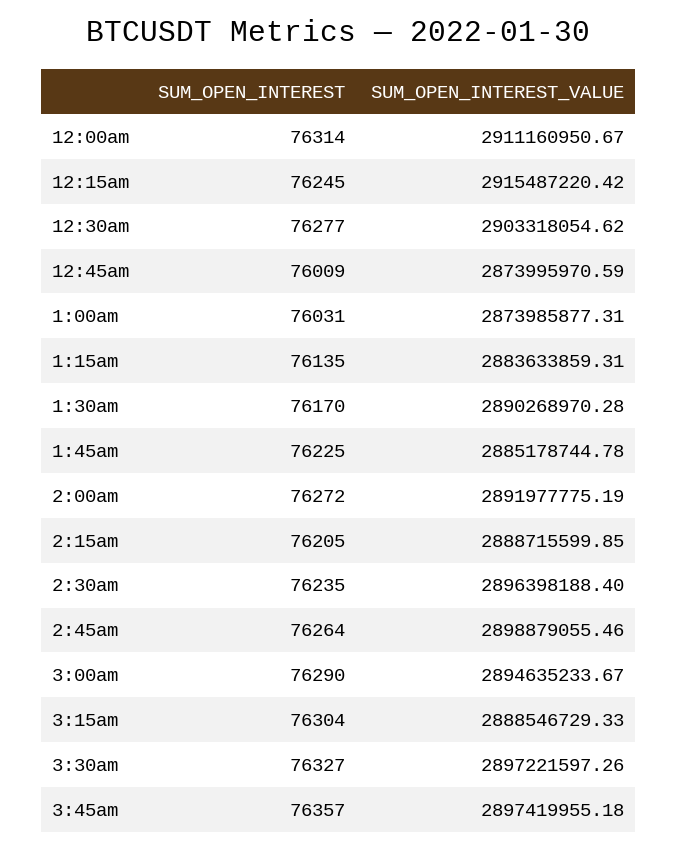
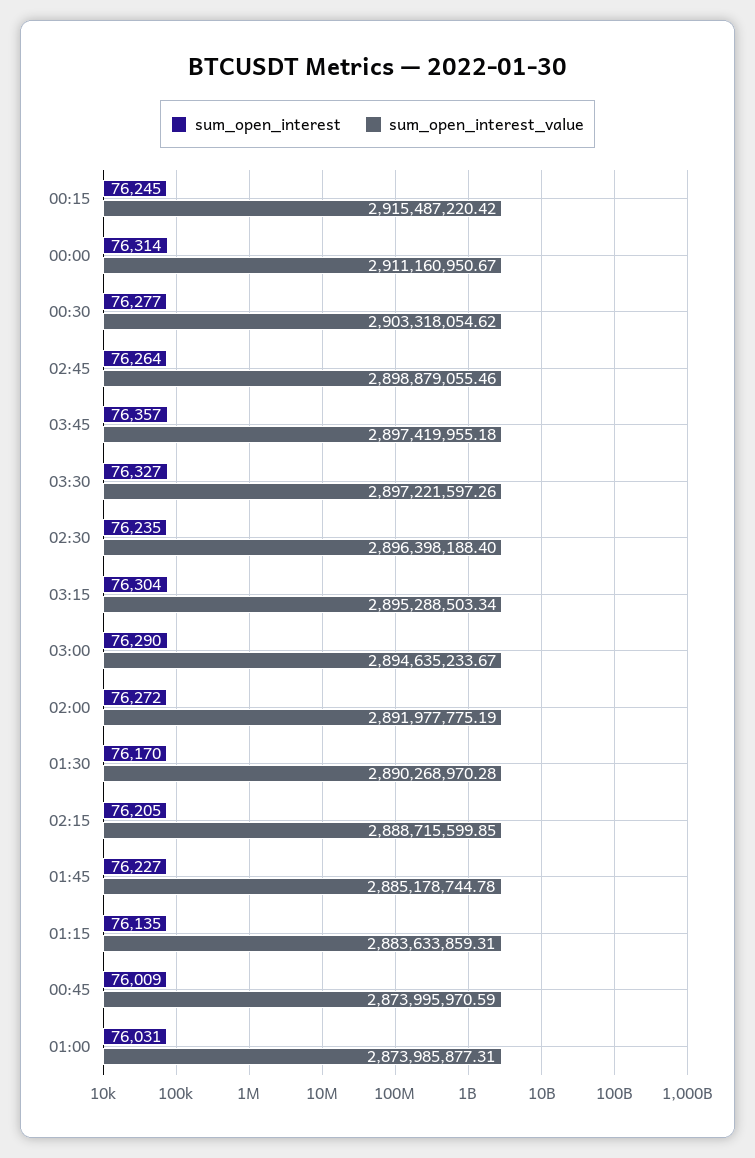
  {
    "SUM_OPEN_INTEREST": {
      "12:00am": 76314,
      "12:15am": 76245,
      "12:30am": 76277,
      "12:45am": 76009,
      "1:00am": 76031,
      "1:15am": 76135,
      "1:30am": 76170,
-     "1:45am": 76225,
+     "1:45am": 76227,
      "2:00am": 76272,
      "2:15am": 76205,
      "2:30am": 76235,
      "2:45am": 76264,
      "3:00am": 76290,
      "3:15am": 76304,
      "3:30am": 76327,
      "3:45am": 76357
    },
    "SUM_OPEN_INTEREST_VALUE": {
      "12:00am": 2911160950.67,
      "12:15am": 2915487220.42,
      "12:30am": 2903318054.62,
      "12:45am": 2873995970.59,
      "1:00am": 2873985877.31,
      "1:15am": 2883633859.31,
      "1:30am": 2890268970.28,
      "1:45am": 2885178744.78,
      "2:00am": 2891977775.19,
      "2:15am": 2888715599.85,
      "2:30am": 2896398188.4,
      "2:45am": 2898879055.46,
      "3:00am": 2894635233.67,
-     "3:15am": 2888546729.33,
+     "3:15am": 2895288503.34,
      "3:30am": 2897221597.26,
      "3:45am": 2897419955.18
    }
  }

